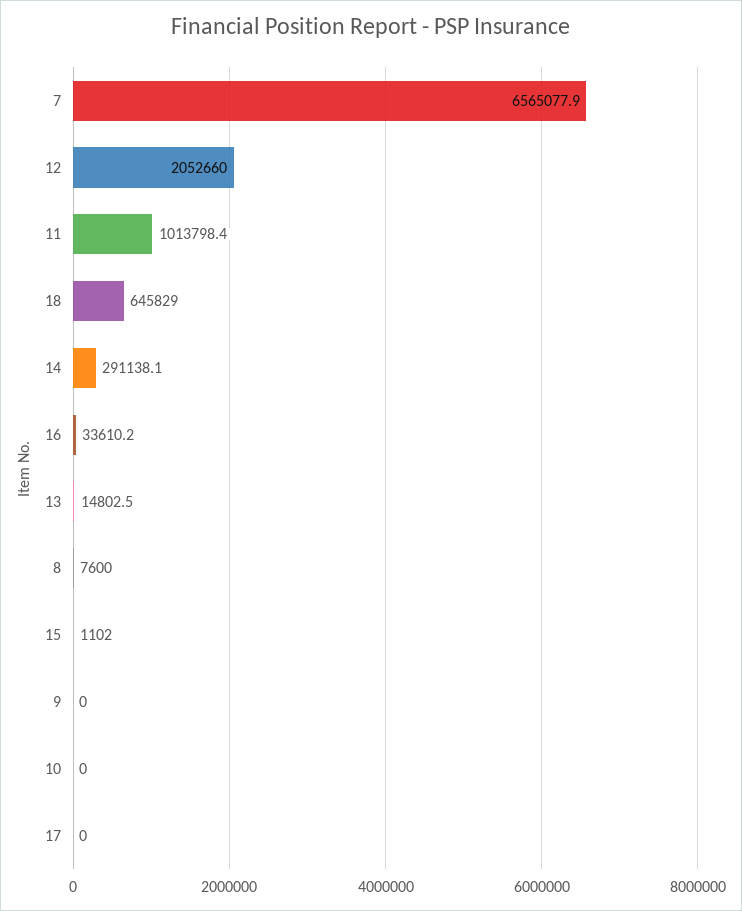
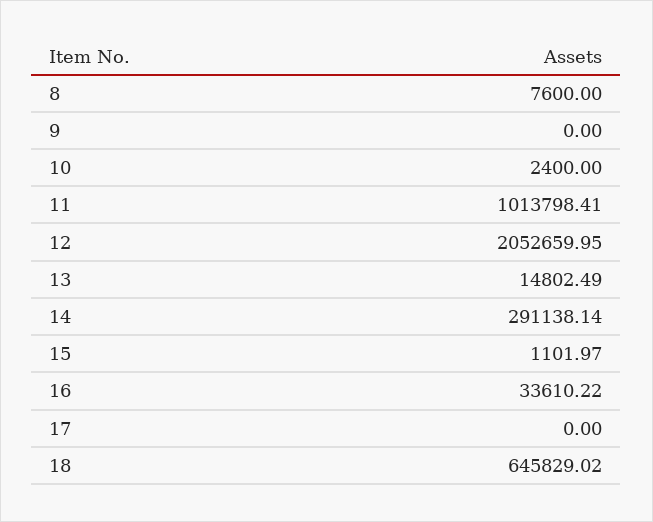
  {
-   "7": 6565077.9,
    "12": 2052659.95,
    "11": 1013798.41,
    "18": 645829.02,
    "14": 291138.14,
    "16": 33610.22,
    "13": 14802.49,
    "8": 7600,
    "15": 1101.97,
    "9": 0,
-   "10": 0,
+   "10": 2400,
    "17": 0
  }

